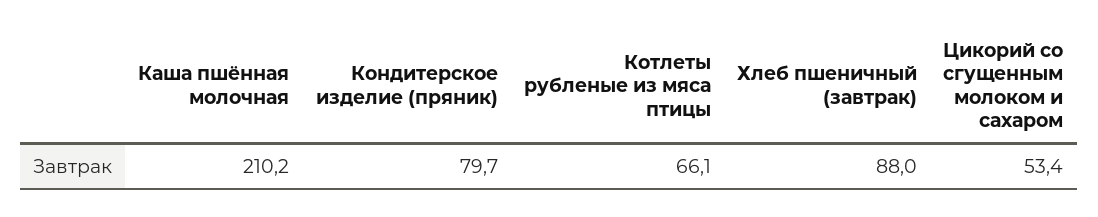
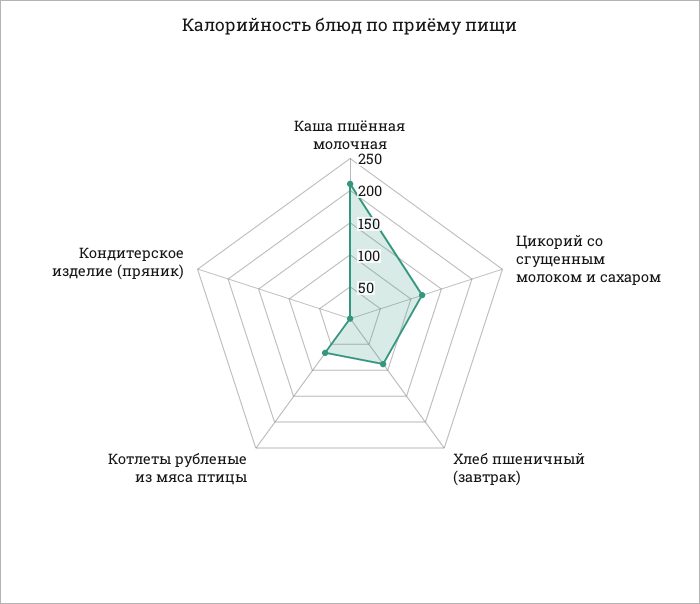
  {
    "Каша пшённая молочная": 210.2,
-   "Кондитерское изделие (пряник)": 79.7,
+   "Кондитерское изделие (пряник)": 0,
    "Котлеты рубленые из мяса птицы": 66.1,
    "Хлеб пшеничный (завтрак)": 88,
-   "Цикорий со сгущенным молоком и сахаром": 53.4
+   "Цикорий со сгущенным молоком и сахаром": 125
  }

